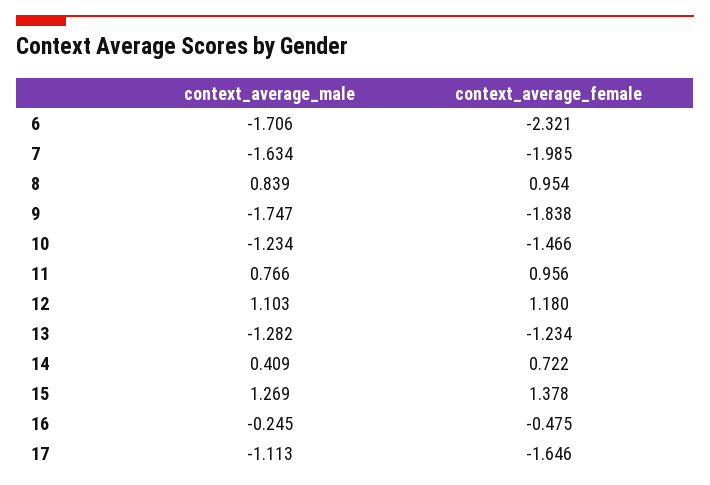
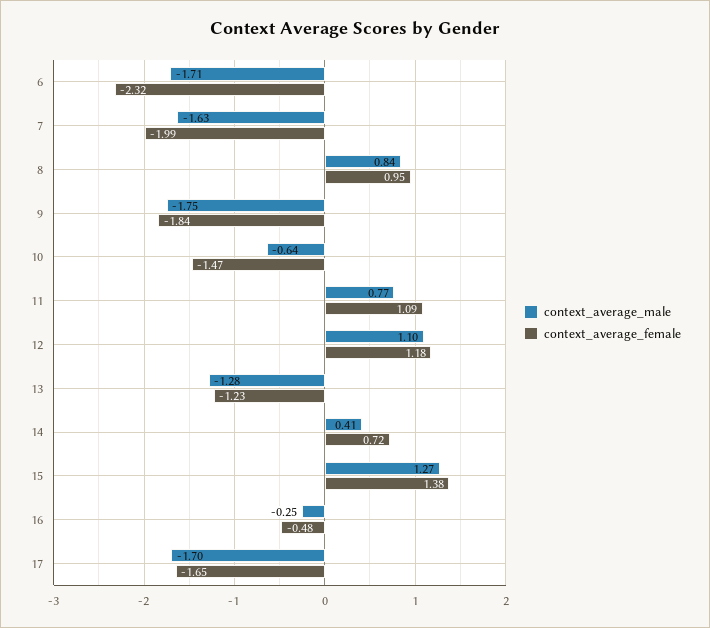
  {
    "context_average_male": {
      "6": -1.706,
      "7": -1.634,
      "8": 0.839,
      "9": -1.747,
-     "10": -1.234,
+     "10": -0.64,
      "11": 0.766,
      "12": 1.103,
      "13": -1.282,
      "14": 0.409,
      "15": 1.269,
      "16": -0.245,
-     "17": -1.113
+     "17": -1.7
    },
    "context_average_female": {
      "6": -2.321,
      "7": -1.985,
      "8": 0.954,
      "9": -1.838,
      "10": -1.466,
-     "11": 0.956,
+     "11": 1.09,
      "12": 1.18,
      "13": -1.234,
      "14": 0.722,
      "15": 1.378,
      "16": -0.475,
      "17": -1.646
    }
  }

